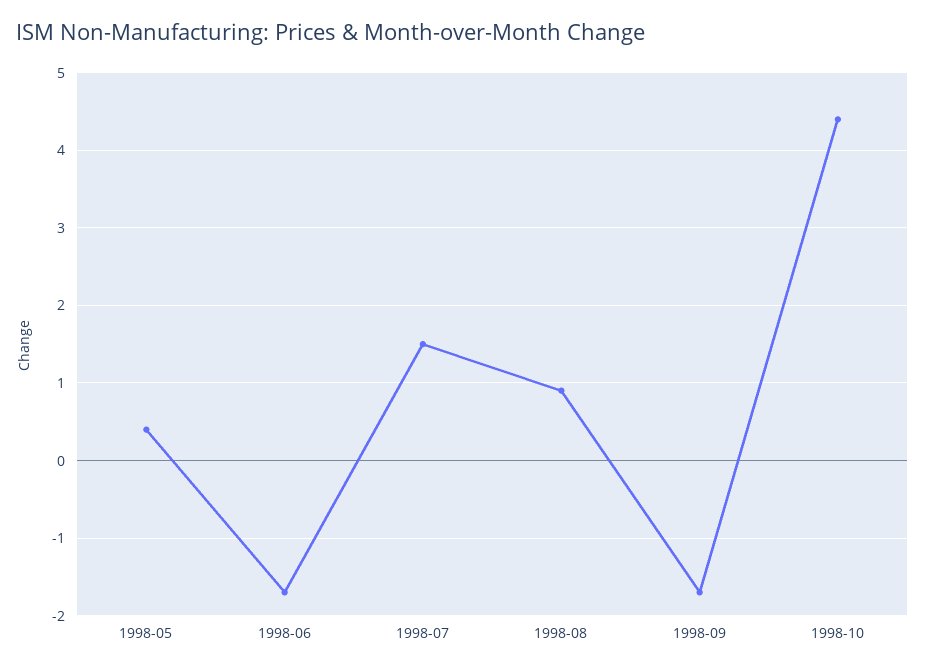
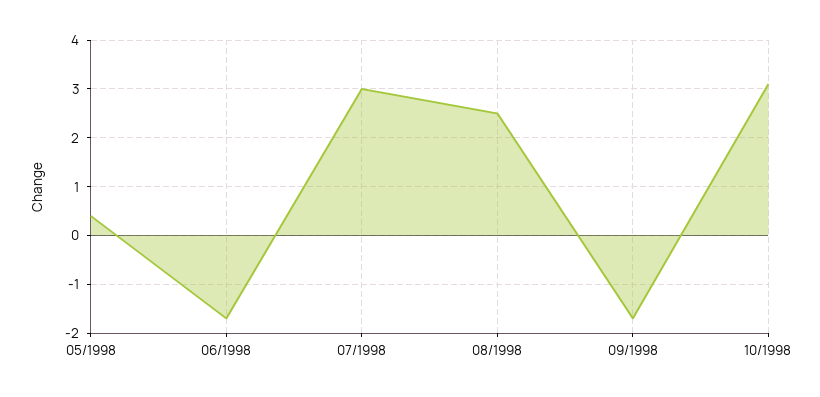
  {
    "1998-05": 0.4,
    "1998-06": -1.7,
-   "1998-07": 1.5,
+   "1998-07": 3,
-   "1998-08": 0.9,
+   "1998-08": 2.5,
    "1998-09": -1.7,
-   "1998-10": 4.4
+   "1998-10": 3
  }

